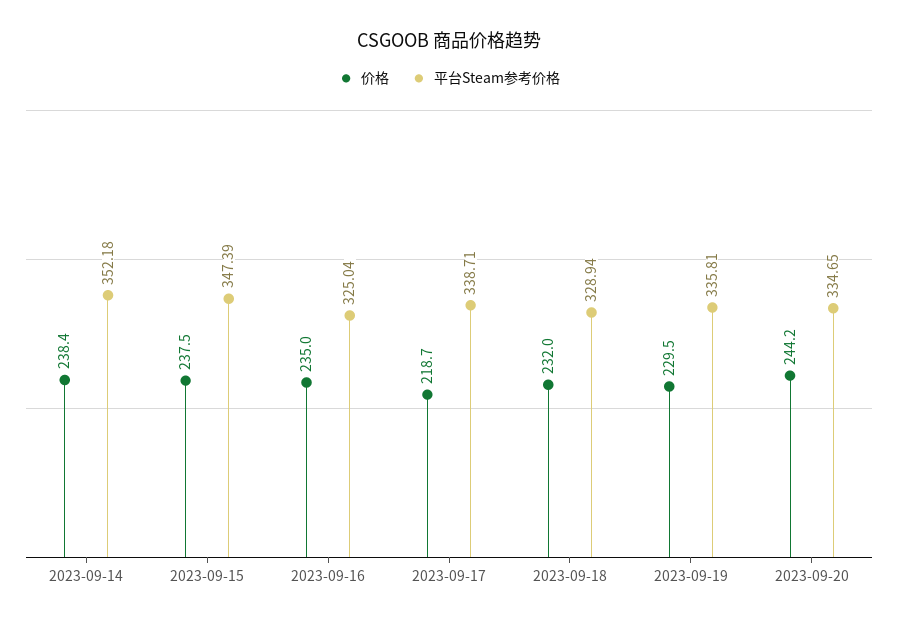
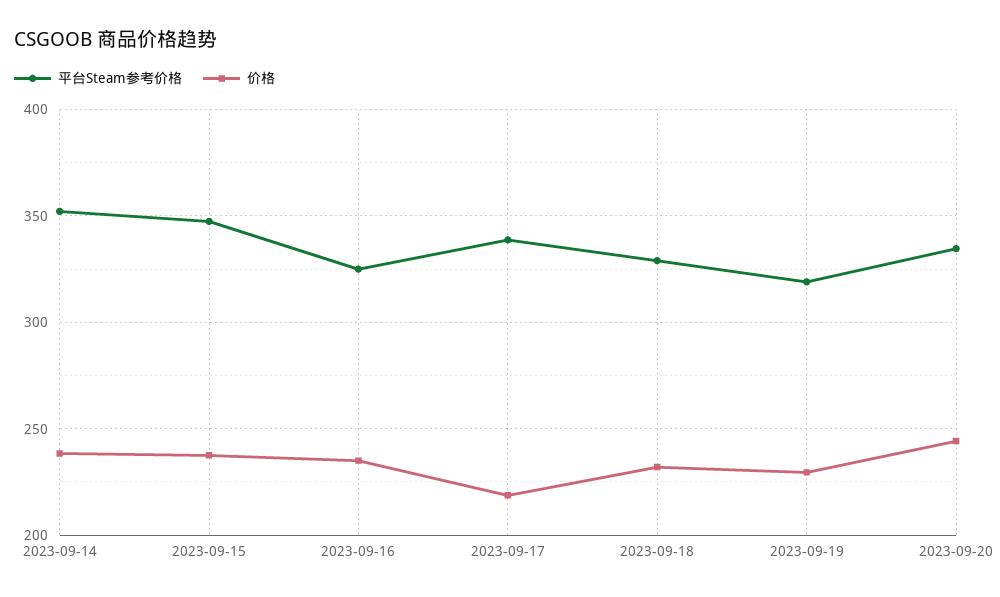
  {
    "价格": {
      "2023-09-14": 238.4,
      "2023-09-15": 237.5,
      "2023-09-16": 235,
      "2023-09-17": 218.7,
      "2023-09-18": 232,
      "2023-09-19": 229.5,
      "2023-09-20": 244.2
    },
    "平台Steam参考价格": {
      "2023-09-14": 352.18,
      "2023-09-15": 347.39,
      "2023-09-16": 325.04,
      "2023-09-17": 338.71,
      "2023-09-18": 328.94,
-     "2023-09-19": 335.81,
+     "2023-09-19": 320,
      "2023-09-20": 334.65
    }
  }

